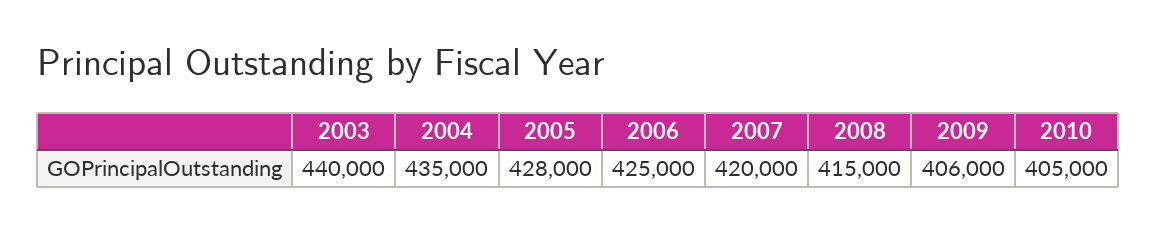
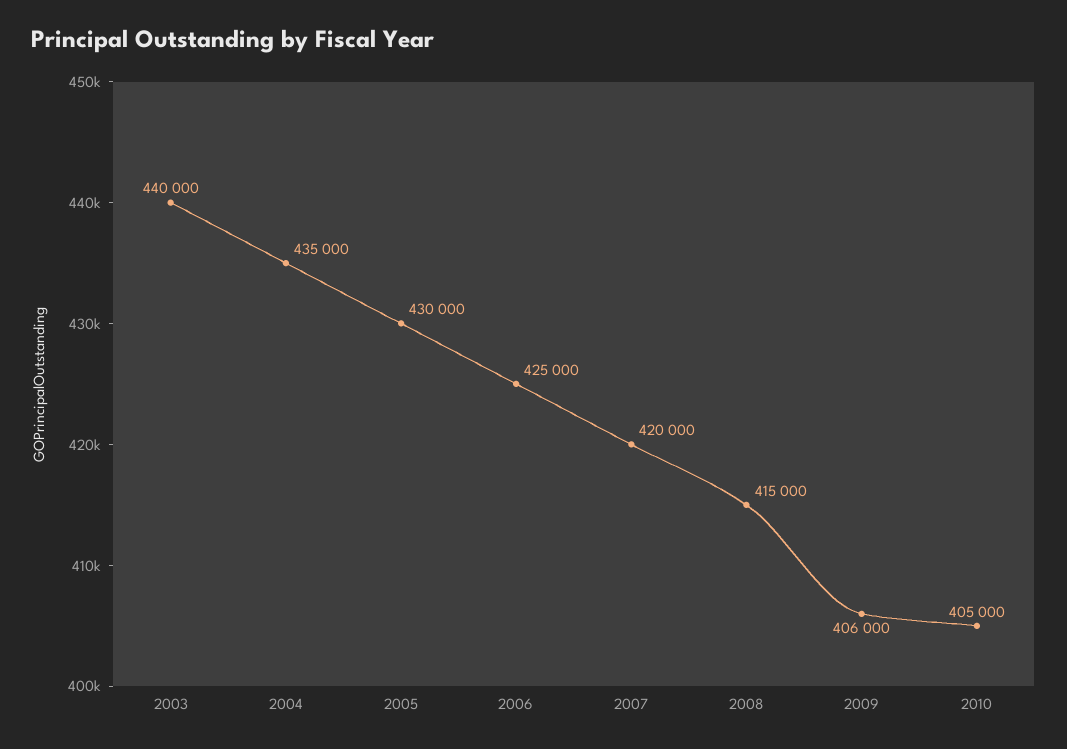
  {
    "2003": 440000,
    "2004": 435000,
-   "2005": 428000,
+   "2005": 430000,
    "2006": 425000,
    "2007": 420000,
    "2008": 415000,
    "2009": 406000,
    "2010": 405000
  }

